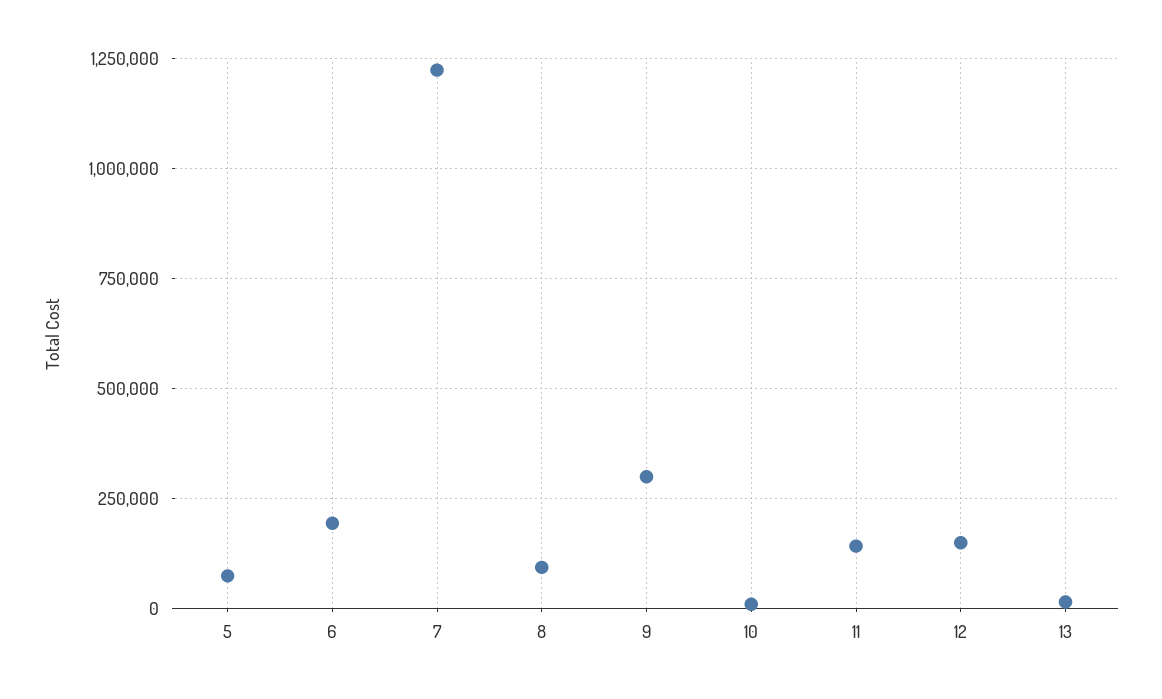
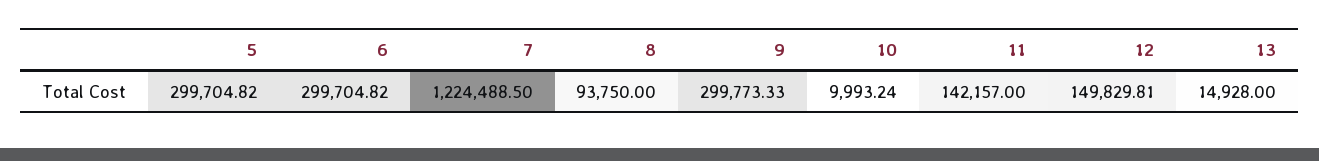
  {
-   "5": 75000,
+   "5": 299704.82,
-   "6": 200000,
+   "6": 299704.82,
    "7": 1224488.5,
    "8": 93750,
    "9": 299773.33,
    "10": 9993.24,
    "11": 142157,
    "12": 149829.81,
    "13": 14928
  }

